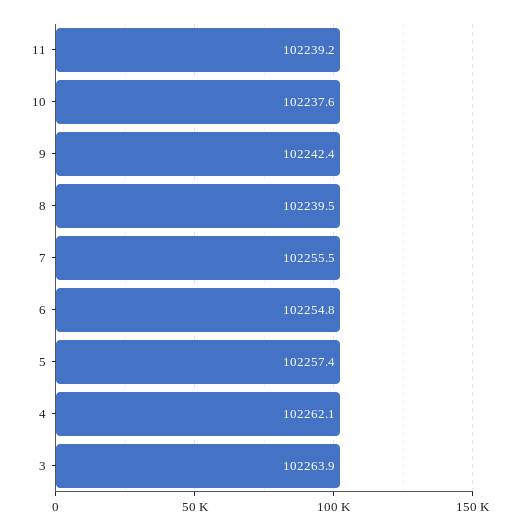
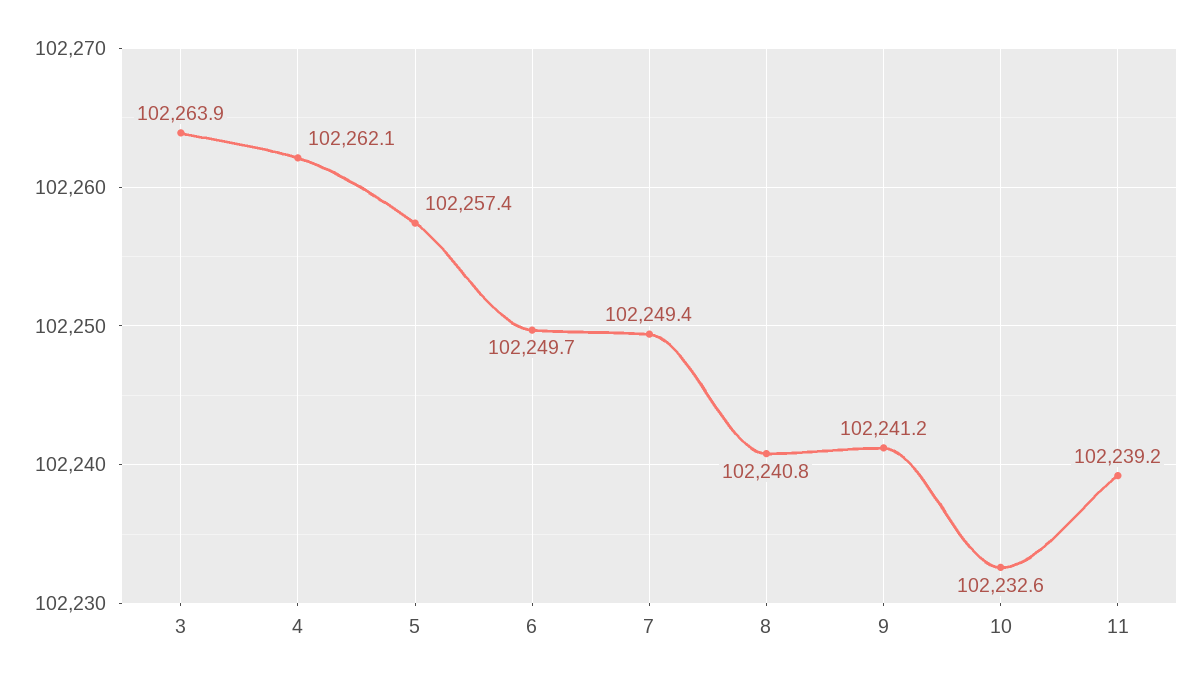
  {
    "11": 102239.2,
-   "10": 102237.6,
+   "10": 102232.6,
-   "9": 102242.4,
+   "9": 102241.2,
-   "8": 102239.5,
+   "8": 102240.8,
-   "7": 102255.5,
+   "7": 102249.4,
-   "6": 102254.8,
+   "6": 102249.7,
    "5": 102257.4,
    "4": 102262.1,
    "3": 102263.9
  }

